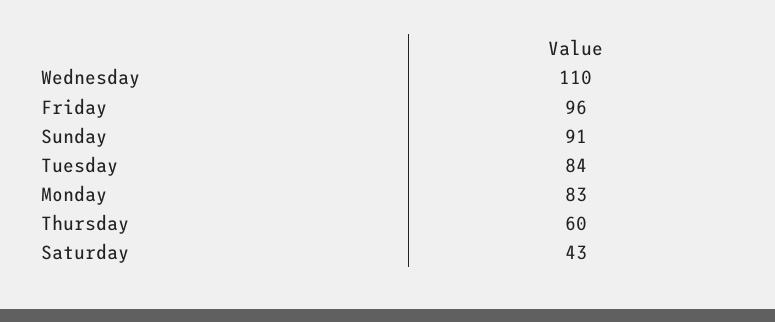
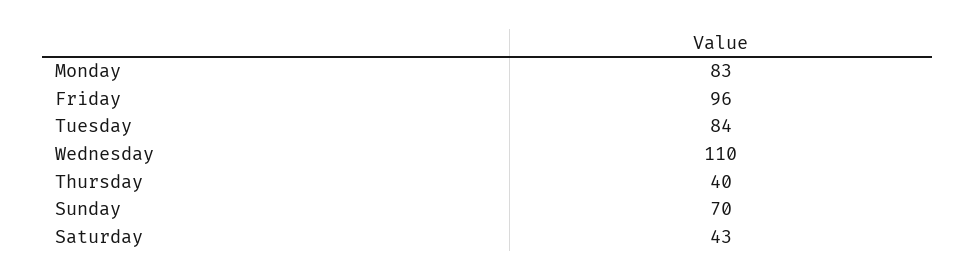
  {
    "Wednesday": 110,
    "Friday": 96,
-   "Sunday": 91,
+   "Sunday": 70,
    "Tuesday": 84,
    "Monday": 83,
-   "Thursday": 60,
+   "Thursday": 40,
    "Saturday": 43
  }

